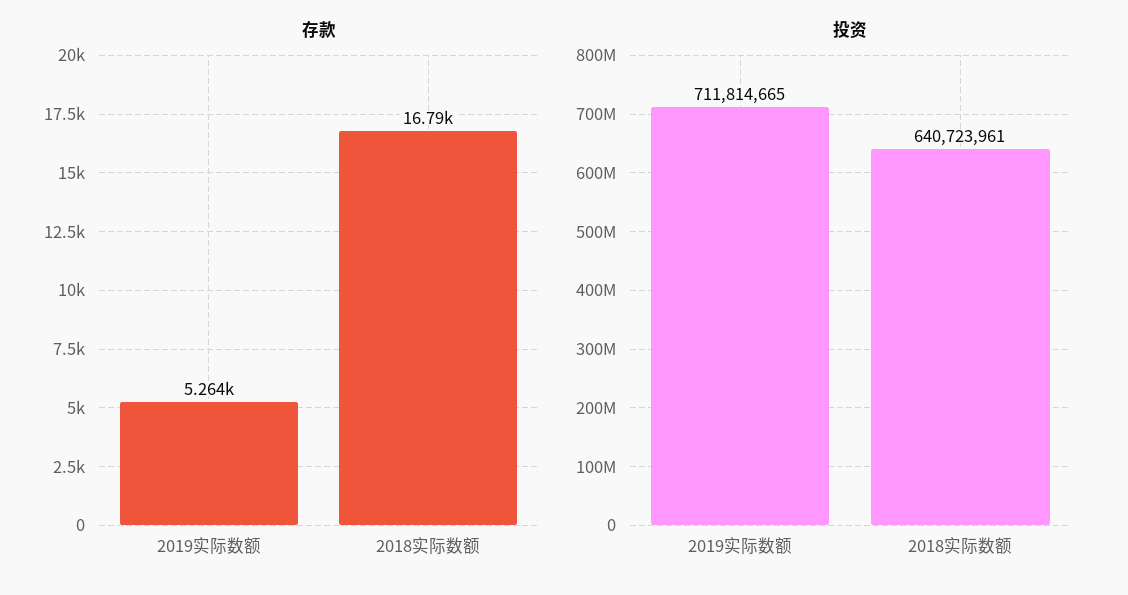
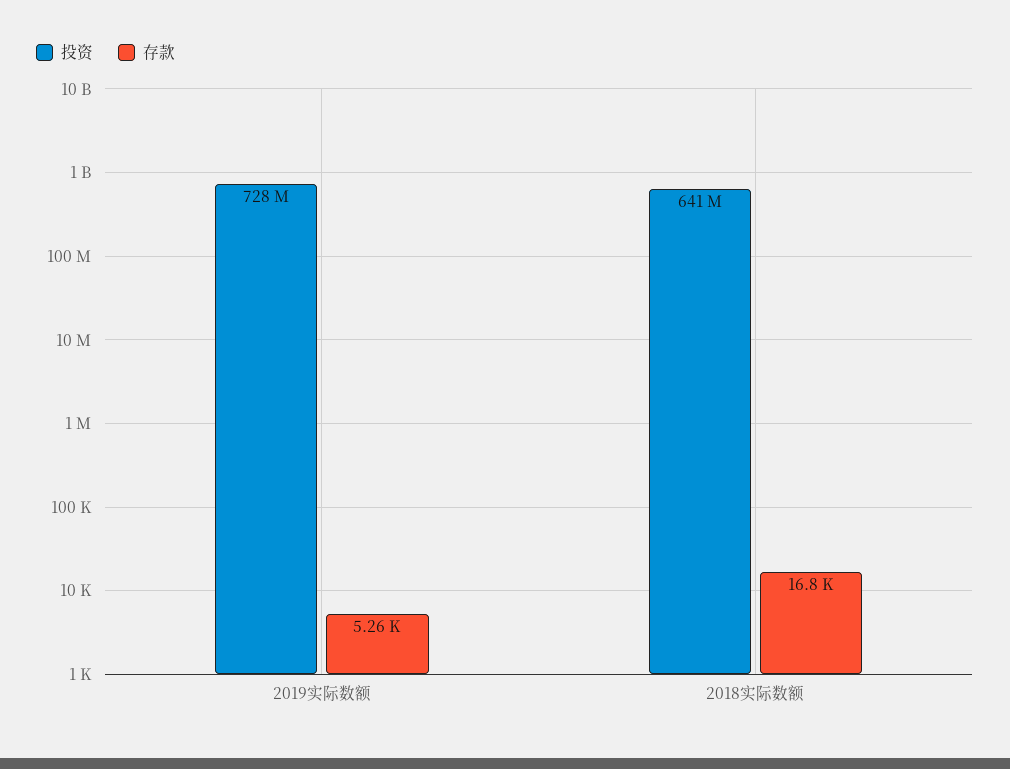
  {
    "存款": {
      "2019实际数额": 5264,
      "2018实际数额": 16790
    },
    "投资": {
-     "2019实际数额": 711814665,
+     "2019实际数额": 728000000,
      "2018实际数额": 640723961
    }
  }

